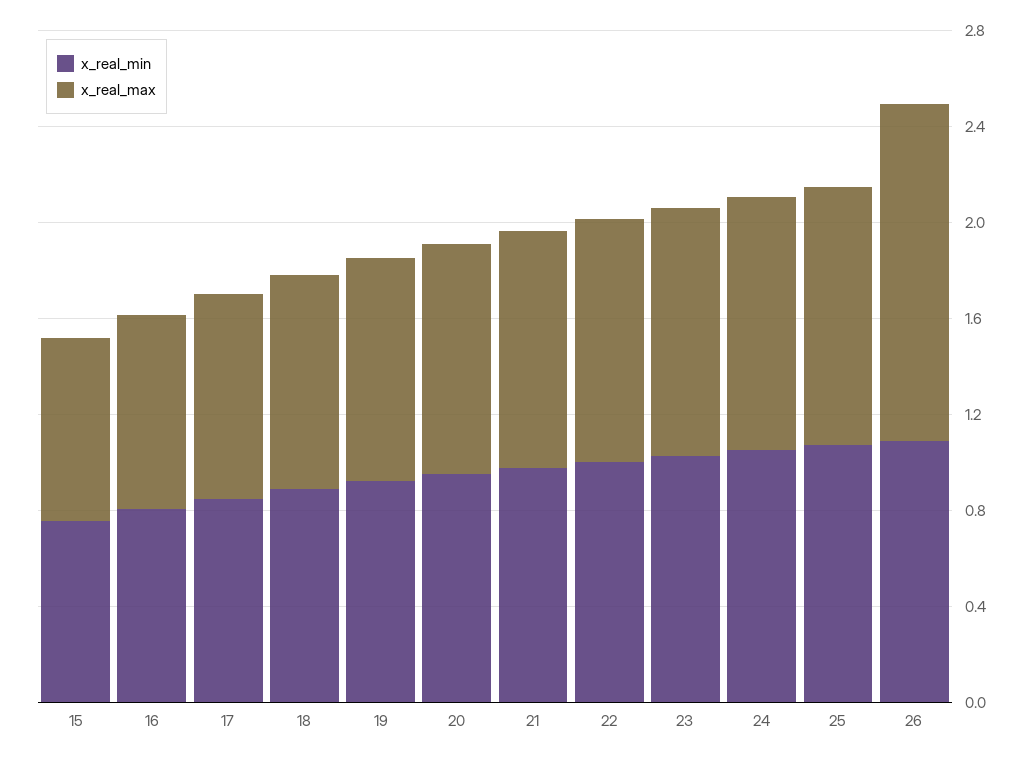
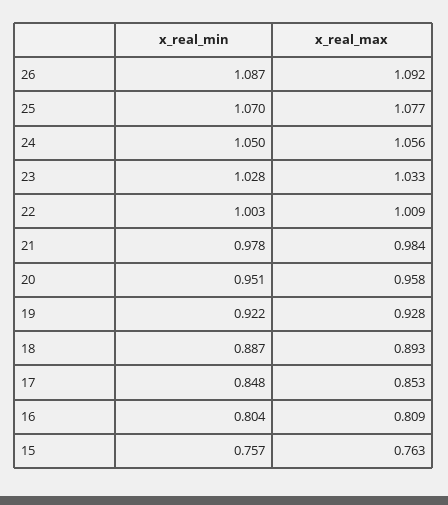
  {
    "x_real_min": {
      "15": 0.757,
      "16": 0.804,
      "17": 0.848,
      "18": 0.887,
      "19": 0.922,
      "20": 0.951,
      "21": 0.978,
      "22": 1.003,
      "23": 1.028,
      "24": 1.05,
      "25": 1.07,
      "26": 1.087
    },
    "x_real_max": {
      "15": 0.763,
      "16": 0.809,
      "17": 0.853,
      "18": 0.893,
      "19": 0.928,
      "20": 0.958,
      "21": 0.984,
      "22": 1.009,
      "23": 1.033,
      "24": 1.056,
      "25": 1.077,
-     "26": 1.4
+     "26": 1.092
    }
  }

